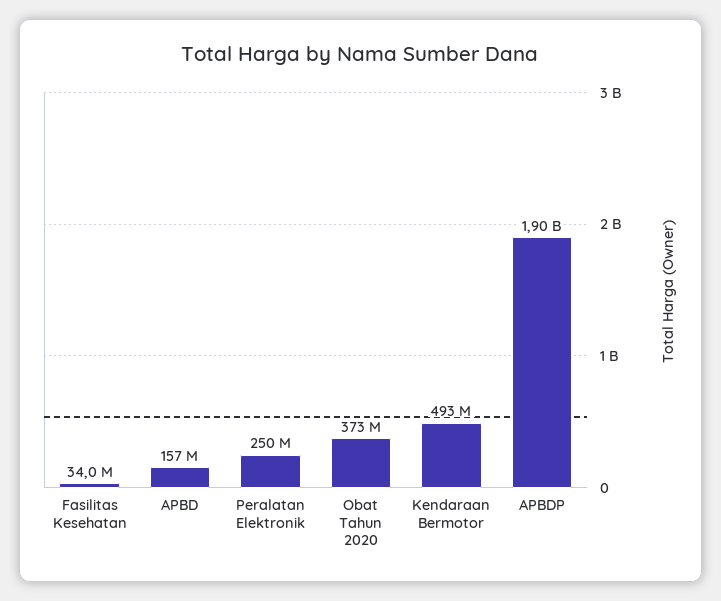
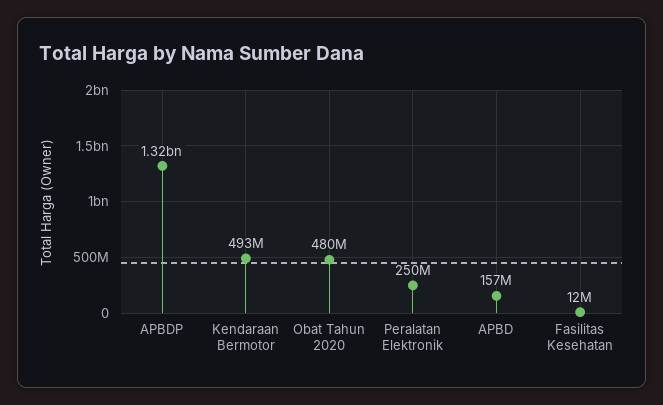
  {
-   "Fasilitas Kesehatan": 34000000,
+   "Fasilitas Kesehatan": 12000000,
    "APBD": 157000000,
    "Peralatan Elektronik": 250000000,
-   "Obat Tahun 2020": 373000000,
+   "Obat Tahun 2020": 480000000,
    "Kendaraan Bermotor": 493000000,
-   "APBDP": 1900000000
+   "APBDP": 1320000000
  }

